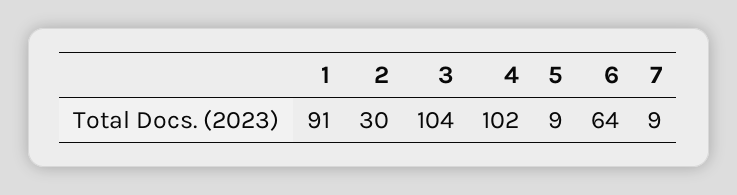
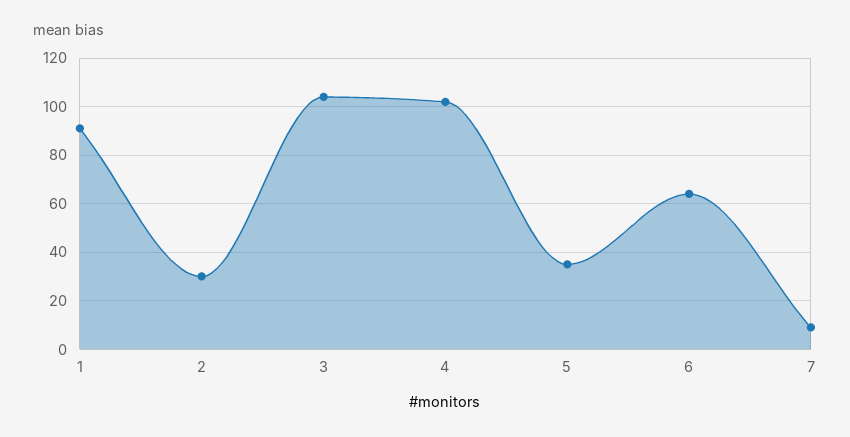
  {
    "1": 91,
    "2": 30,
    "3": 104,
    "4": 102,
-   "5": 9,
+   "5": 35,
    "6": 64,
    "7": 9
  }

